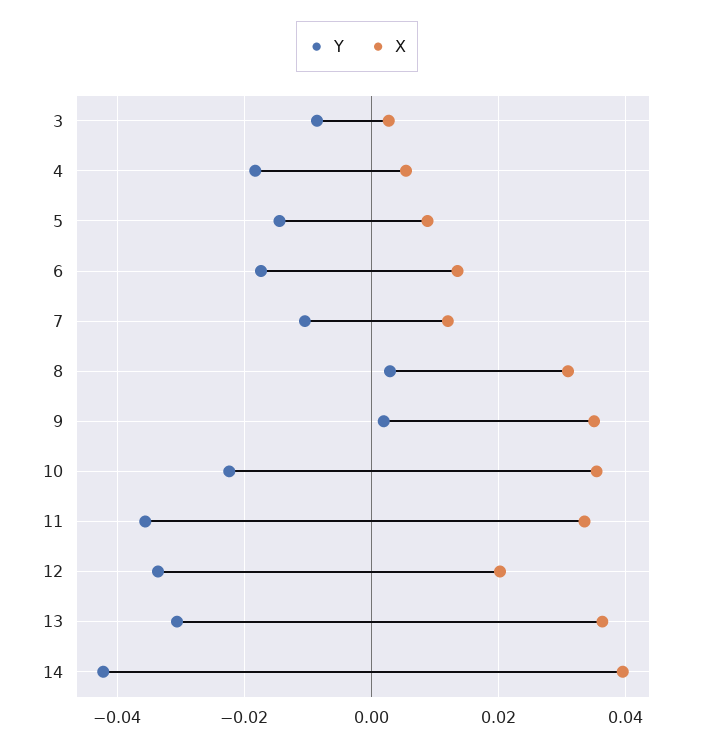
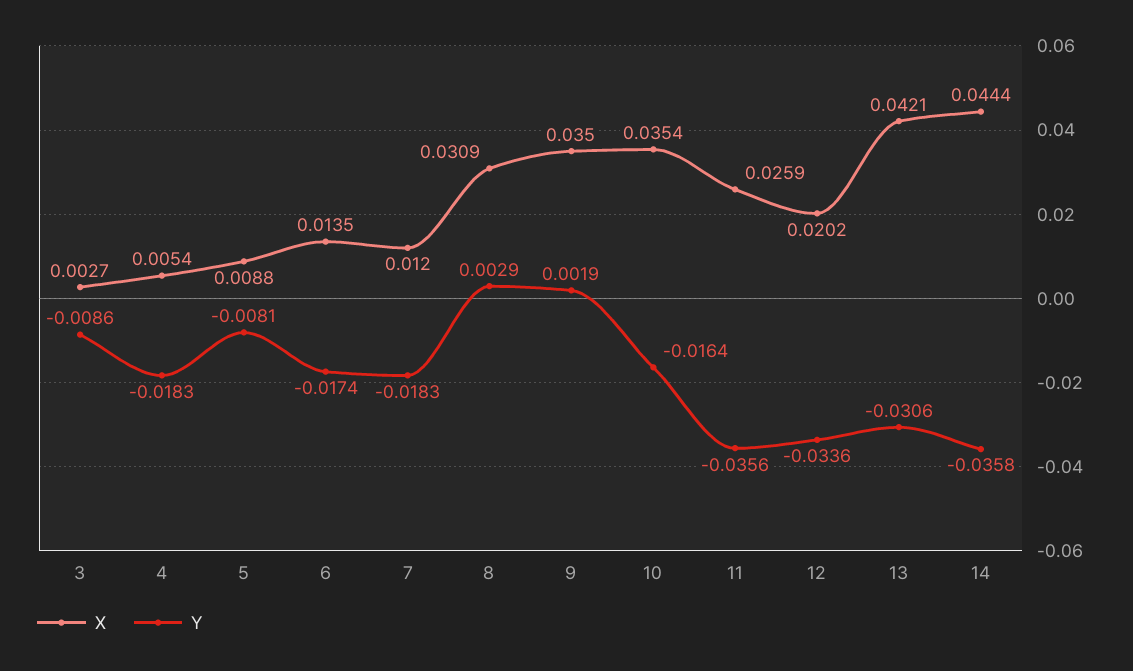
  {
    "Y": {
      "3": -0.0086,
      "4": -0.0183,
-     "5": -0.014,
+     "5": -0.0081,
      "6": -0.0174,
-     "7": -0.01,
+     "7": -0.0183,
      "8": 0.0029,
      "9": 0.0019,
-     "10": -0.022,
+     "10": -0.0164,
      "11": -0.0356,
      "12": -0.0336,
      "13": -0.0306,
-     "14": -0.042
+     "14": -0.0358
    },
    "X": {
      "3": 0.0027,
      "4": 0.0054,
      "5": 0.0088,
      "6": 0.0135,
      "7": 0.012,
      "8": 0.0309,
      "9": 0.035,
      "10": 0.0354,
-     "11": 0.034,
+     "11": 0.0259,
      "12": 0.0202,
-     "13": 0.036,
+     "13": 0.0421,
-     "14": 0.04
+     "14": 0.0444
    }
  }

